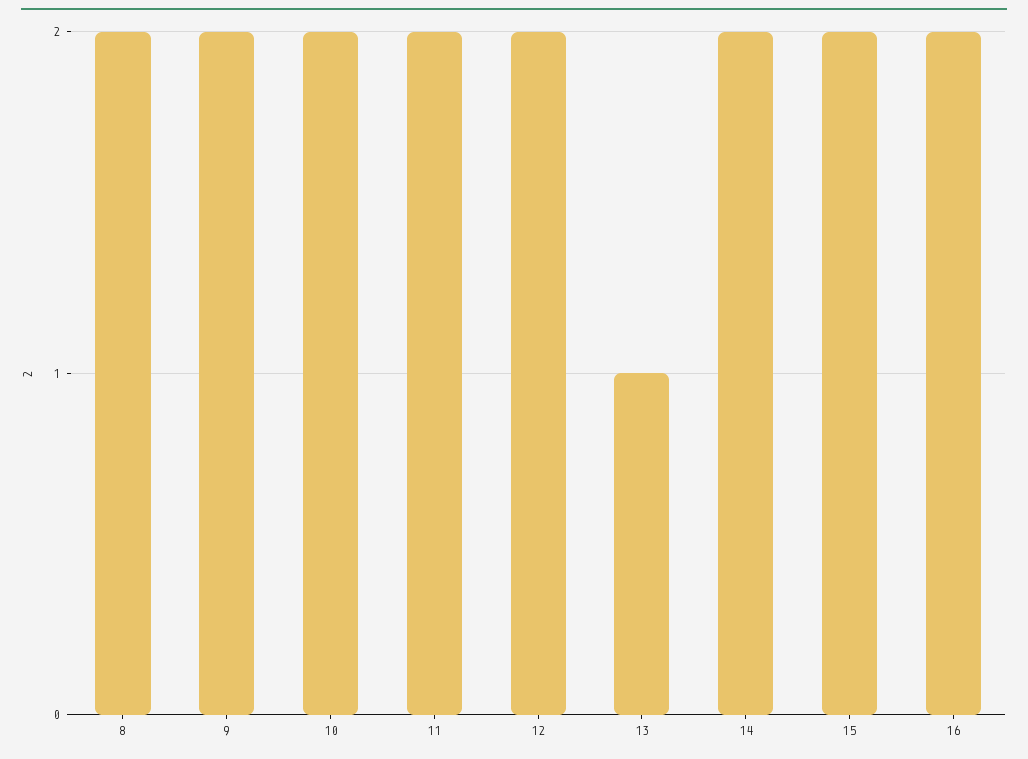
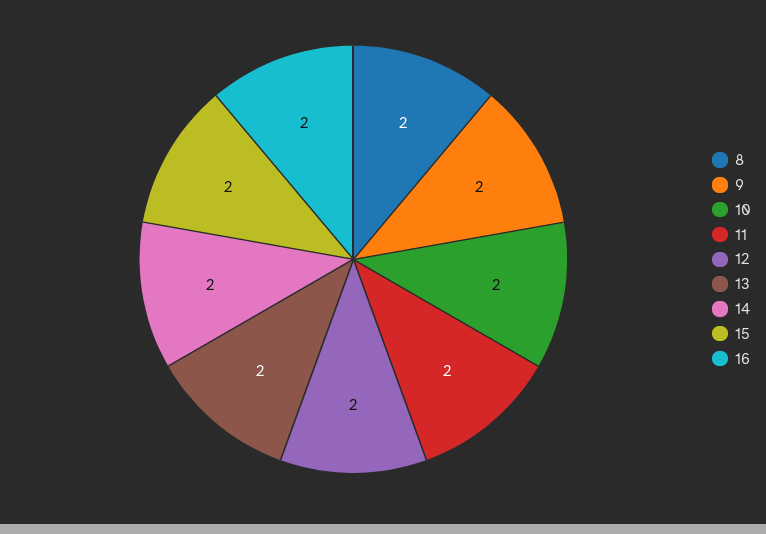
  {
    "8": 2,
    "9": 2,
    "10": 2,
    "11": 2,
    "12": 2,
-   "13": 1,
+   "13": 2,
    "14": 2,
    "15": 2,
    "16": 2
  }

